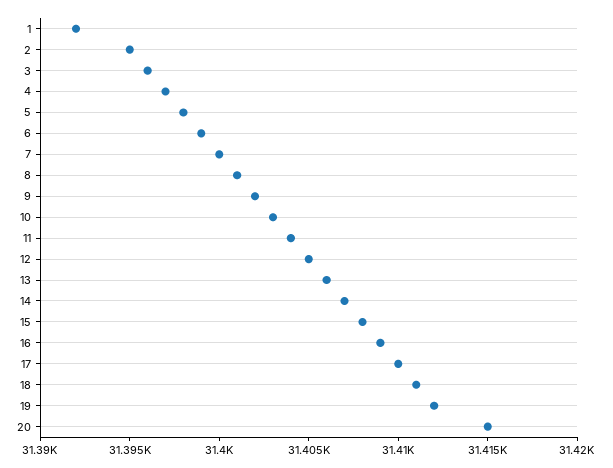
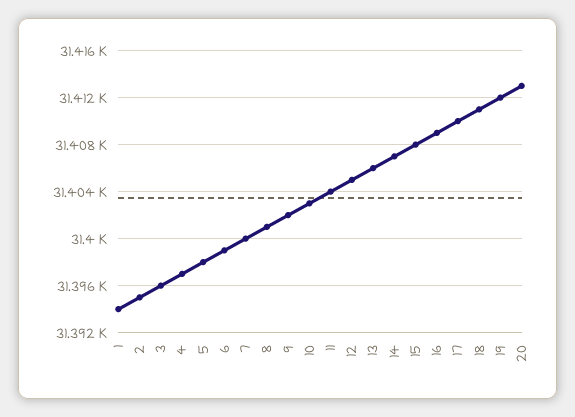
  {
-   "1": 31392,
+   "1": 31394,
    "2": 31395,
    "3": 31396,
    "4": 31397,
    "5": 31398,
    "6": 31399,
    "7": 31400,
    "8": 31401,
    "9": 31402,
    "10": 31403,
    "11": 31404,
    "12": 31405,
    "13": 31406,
    "14": 31407,
    "15": 31408,
    "16": 31409,
    "17": 31410,
    "18": 31411,
    "19": 31412,
-   "20": 31415
+   "20": 31413
  }

